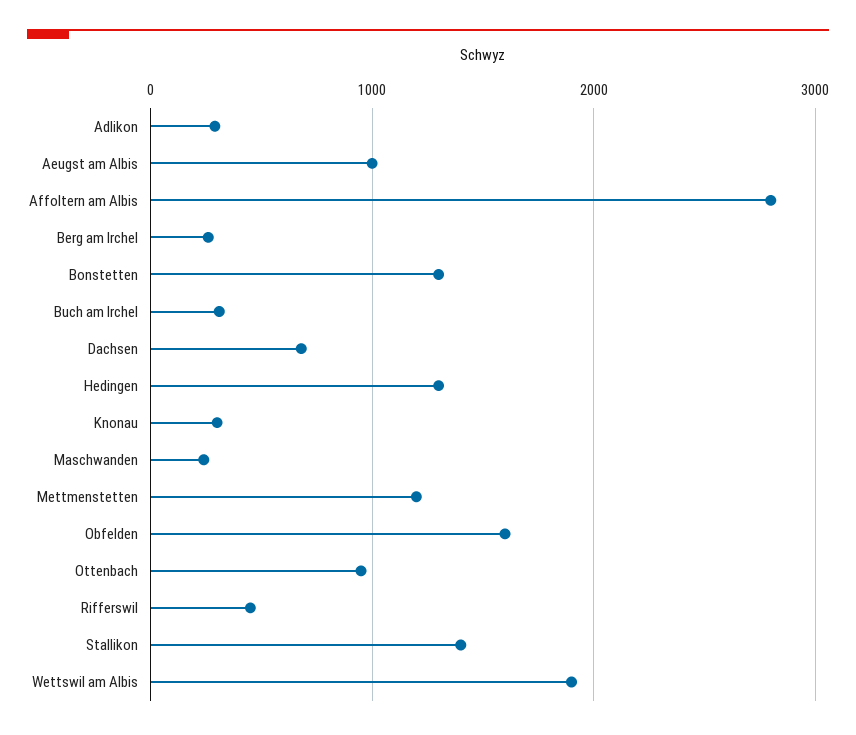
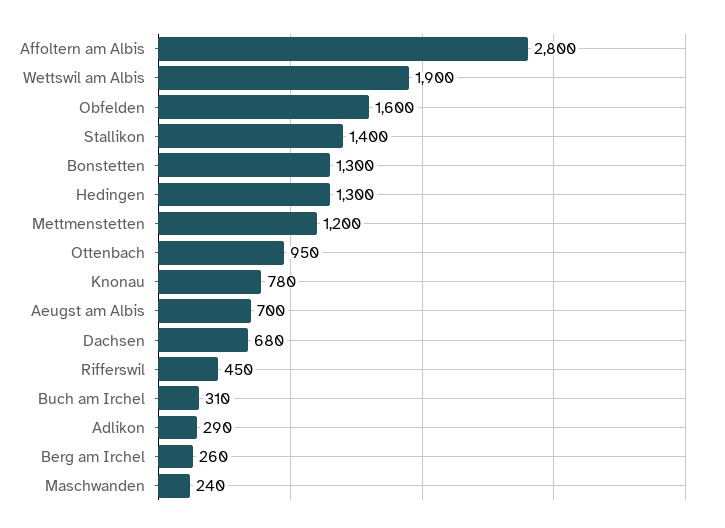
  {
    "Adlikon": 290,
-   "Aeugst am Albis": 1000,
+   "Aeugst am Albis": 700,
    "Affoltern am Albis": 2800,
    "Berg am Irchel": 260,
    "Bonstetten": 1300,
    "Buch am Irchel": 310,
    "Dachsen": 680,
    "Hedingen": 1300,
-   "Knonau": 300,
+   "Knonau": 780,
    "Maschwanden": 240,
    "Mettmenstetten": 1200,
    "Obfelden": 1600,
    "Ottenbach": 950,
    "Rifferswil": 450,
    "Stallikon": 1400,
    "Wettswil am Albis": 1900
  }

